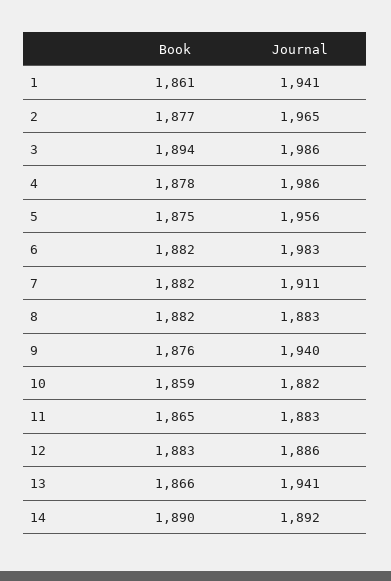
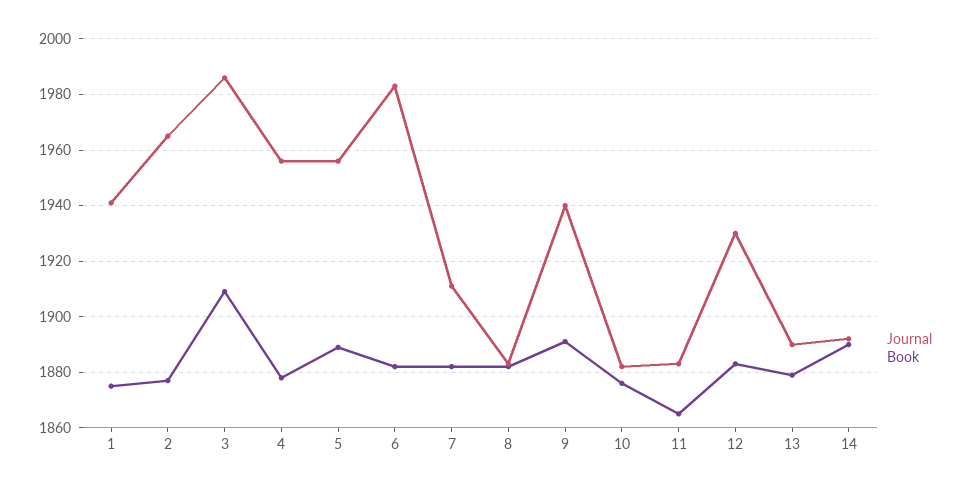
  {
    "Book": {
-     "1": 1861,
+     "1": 1875,
      "2": 1877,
-     "3": 1894,
+     "3": 1910,
      "4": 1878,
-     "5": 1875,
+     "5": 1890,
      "6": 1882,
      "7": 1882,
      "8": 1882,
-     "9": 1876,
+     "9": 1890,
-     "10": 1859,
+     "10": 1875,
      "11": 1865,
      "12": 1883,
-     "13": 1866,
+     "13": 1880,
      "14": 1890
    },
    "Journal": {
      "1": 1941,
      "2": 1965,
      "3": 1986,
-     "4": 1986,
+     "4": 1955,
      "5": 1956,
      "6": 1983,
      "7": 1911,
      "8": 1883,
      "9": 1940,
      "10": 1882,
      "11": 1883,
-     "12": 1886,
+     "12": 1930,
-     "13": 1941,
+     "13": 1890,
      "14": 1892
    }
  }

